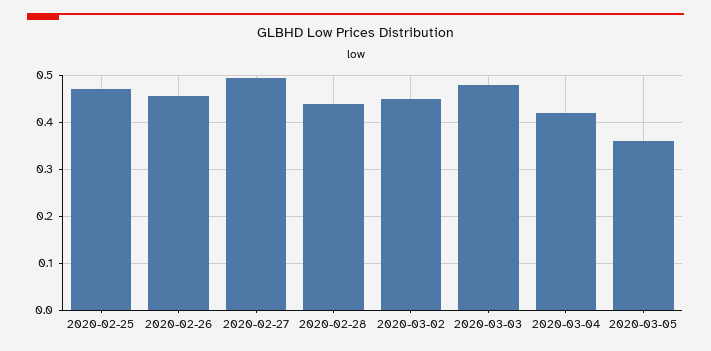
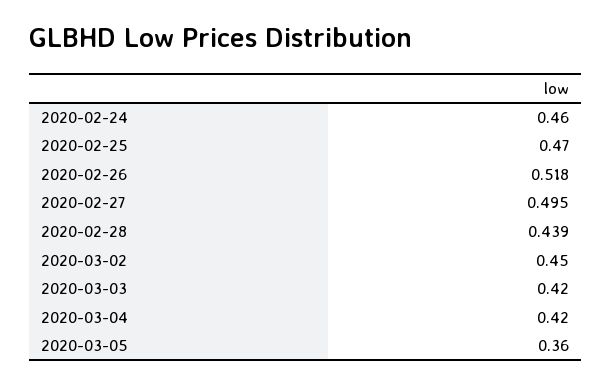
  {
    "2020-02-25": 0.47,
-   "2020-02-26": 0.46,
+   "2020-02-26": 0.518,
    "2020-02-27": 0.495,
    "2020-02-28": 0.439,
    "2020-03-02": 0.45,
-   "2020-03-03": 0.48,
+   "2020-03-03": 0.42,
    "2020-03-04": 0.42,
-   "2020-03-05": 0.36
+   "2020-03-05": 0.36,
+   "2020-02-24": 0.46
  }

